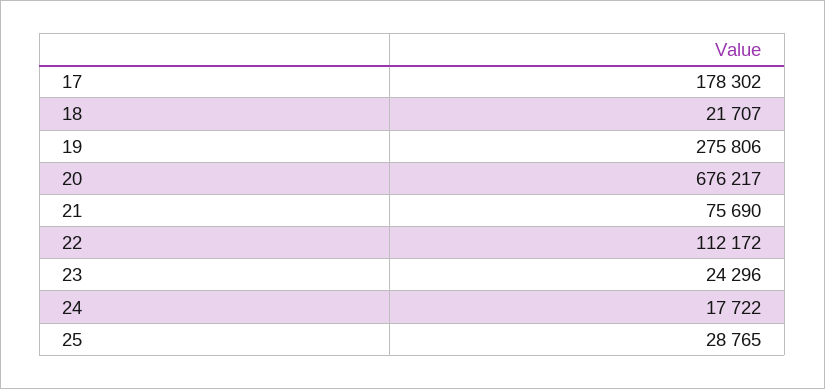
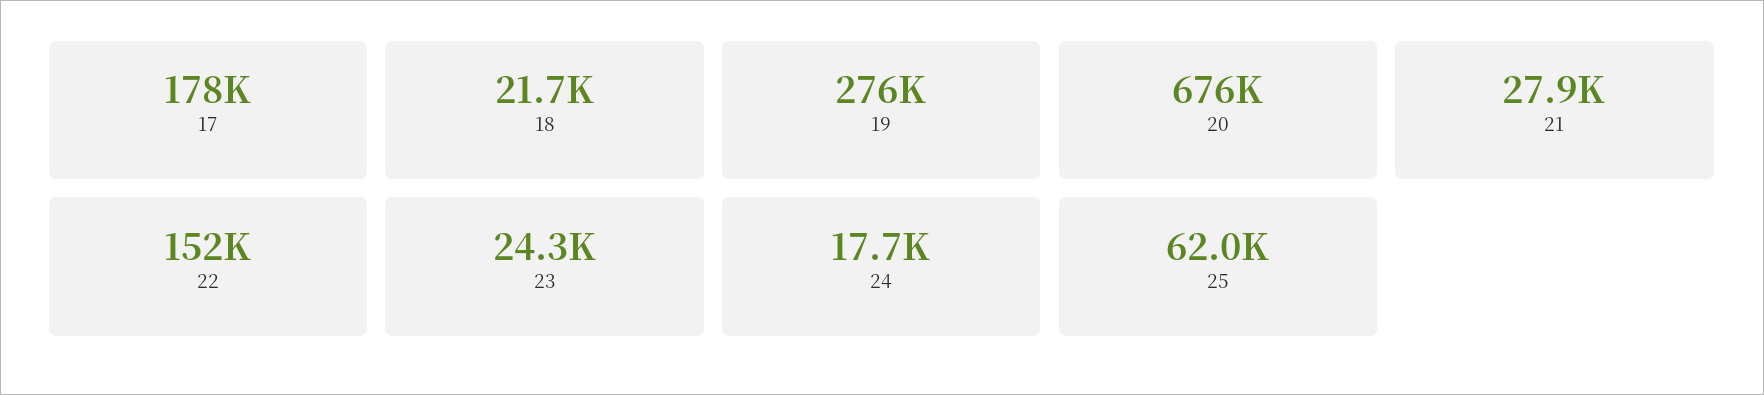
  {
    "17": 178302,
    "18": 21707,
    "19": 275806,
    "20": 676217,
-   "21": 75690,
+   "21": 27900,
-   "22": 112172,
+   "22": 152000,
    "23": 24296,
    "24": 17722,
-   "25": 28765
+   "25": 62000
  }

